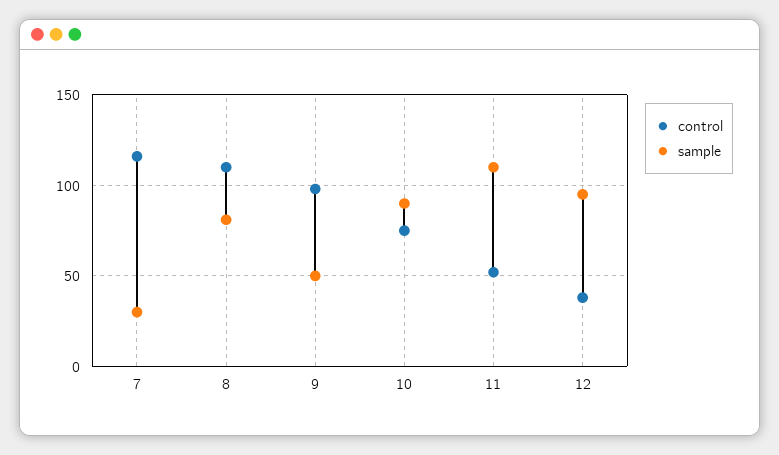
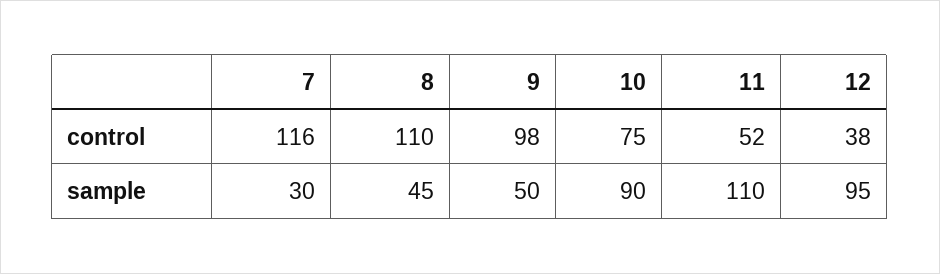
  {
    "control": {
      "7": 116,
      "8": 110,
      "9": 98,
      "10": 75,
      "11": 52,
      "12": 38
    },
    "sample": {
      "7": 30,
-     "8": 80,
+     "8": 45,
      "9": 50,
      "10": 90,
      "11": 110,
      "12": 95
    }
  }

